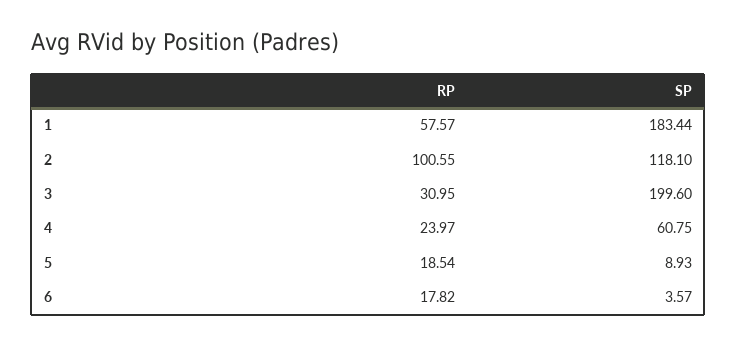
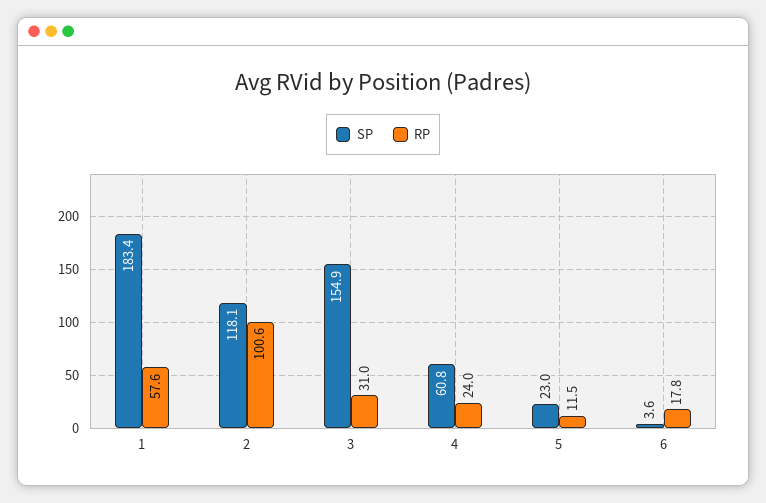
  {
    "RP": {
      "1": 57.57,
      "2": 100.55,
      "3": 30.95,
      "4": 23.97,
-     "5": 18.54,
+     "5": 11.5,
      "6": 17.82
    },
    "SP": {
      "1": 183.44,
      "2": 118.1,
-     "3": 199.6,
+     "3": 154.9,
      "4": 60.75,
-     "5": 8.93,
+     "5": 23,
      "6": 3.57
    }
  }

